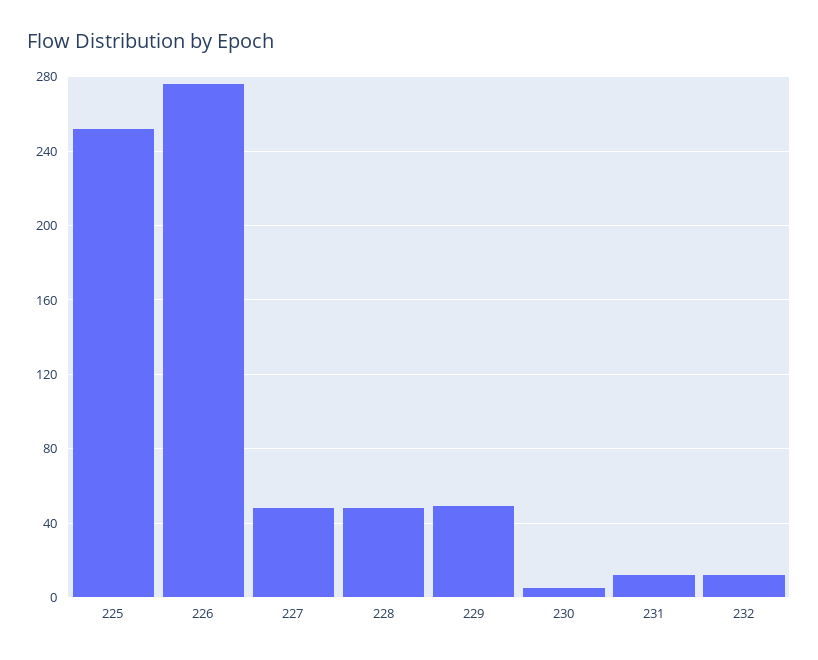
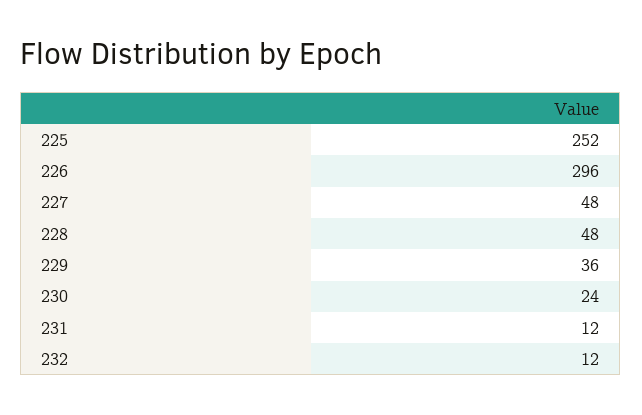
  {
    "225": 252,
-   "226": 275,
+   "226": 296,
    "227": 48,
    "228": 48,
-   "229": 50,
+   "229": 36,
-   "230": 5,
+   "230": 24,
    "231": 12,
    "232": 12
  }

